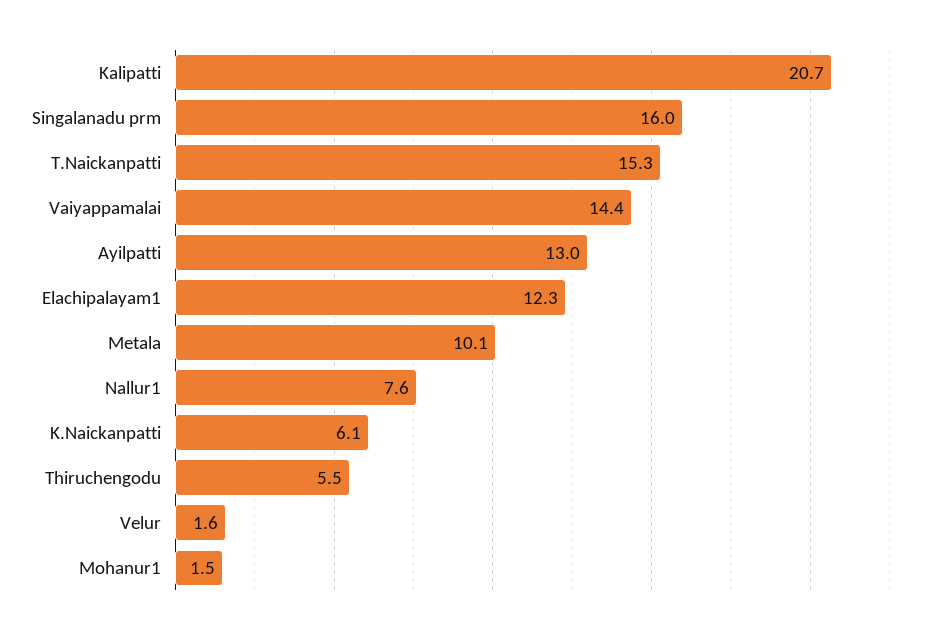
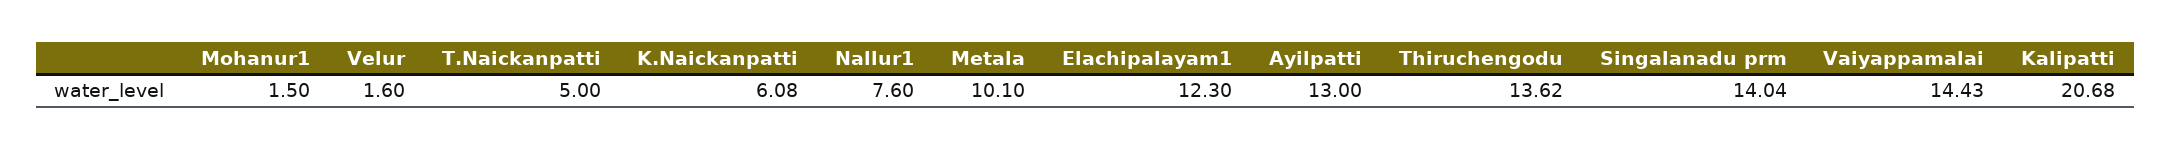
  {
    "Kalipatti": 20.68,
-   "Singalanadu prm": 16,
+   "Singalanadu prm": 14.04,
-   "T.Naickanpatti": 15.3,
+   "T.Naickanpatti": 5,
    "Vaiyappamalai": 14.43,
    "Ayilpatti": 13,
    "Elachipalayam1": 12.3,
    "Metala": 10.1,
    "Nallur1": 7.6,
    "K.Naickanpatti": 6.08,
-   "Thiruchengodu": 5.5,
+   "Thiruchengodu": 13.62,
    "Velur": 1.6,
    "Mohanur1": 1.5
  }

